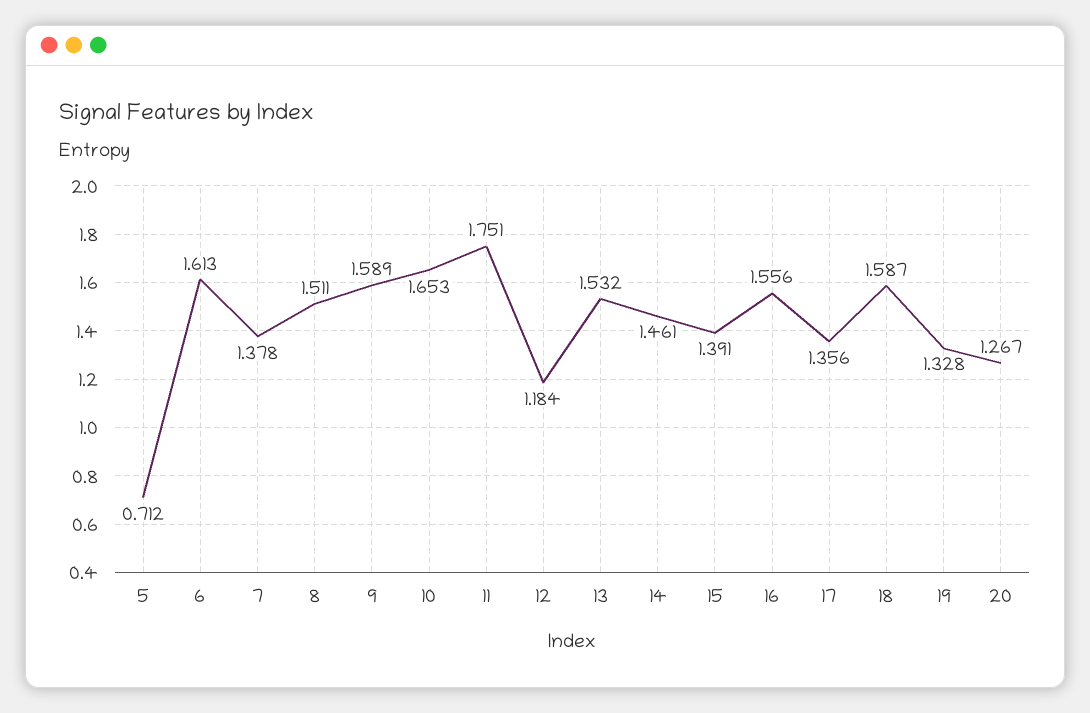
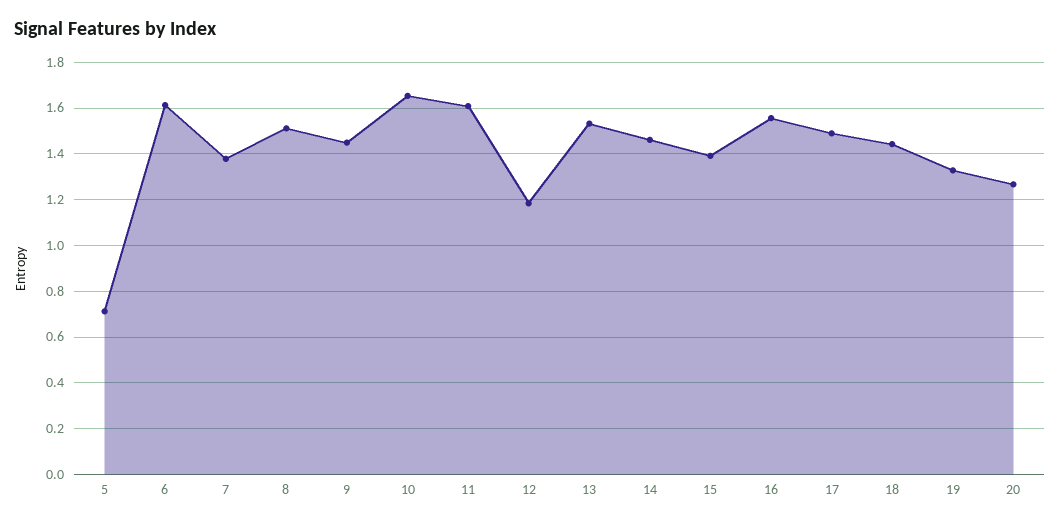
  {
    "5": 0.712,
    "6": 1.613,
    "7": 1.378,
    "8": 1.511,
-   "9": 1.589,
+   "9": 1.45,
    "10": 1.653,
-   "11": 1.751,
+   "11": 1.6,
    "12": 1.184,
    "13": 1.532,
    "14": 1.461,
    "15": 1.391,
    "16": 1.556,
-   "17": 1.356,
+   "17": 1.5,
-   "18": 1.587,
+   "18": 1.45,
    "19": 1.328,
    "20": 1.267
  }

